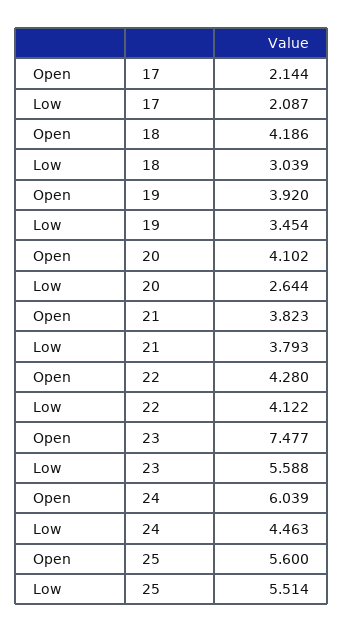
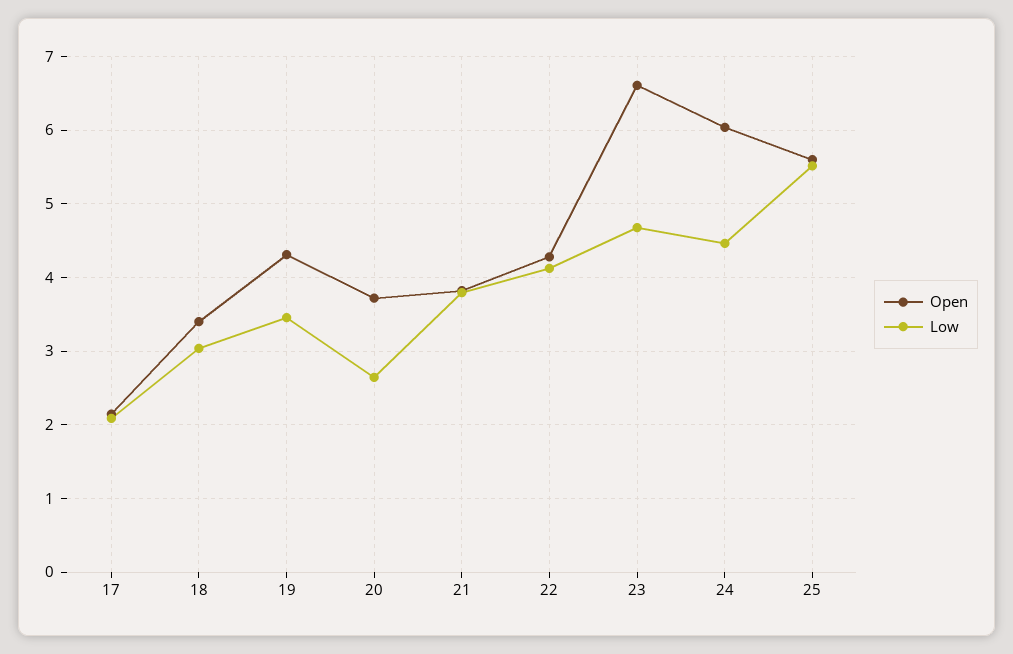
  {
    "Open": {
      "17": 2.144,
-     "18": 4.186,
+     "18": 3.4,
-     "19": 3.92,
+     "19": 4.3,
-     "20": 4.102,
+     "20": 3.7,
      "21": 3.823,
      "22": 4.28,
-     "23": 7.477,
+     "23": 6.6,
      "24": 6.039,
      "25": 5.6
    },
    "Low": {
      "17": 2.087,
      "18": 3.039,
      "19": 3.454,
      "20": 2.644,
      "21": 3.793,
      "22": 4.122,
-     "23": 5.588,
+     "23": 4.7,
      "24": 4.463,
      "25": 5.514
    }
  }

